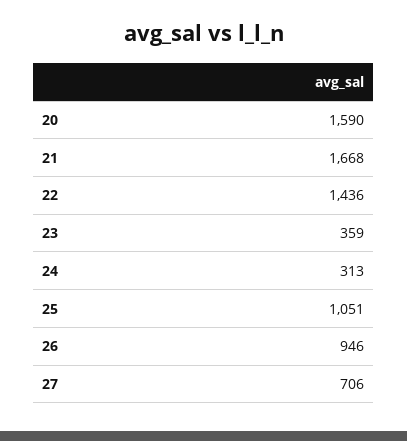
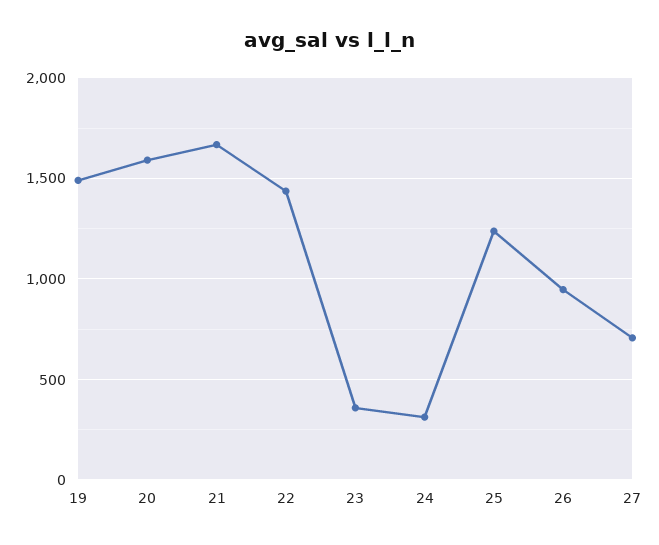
  {
    "20": 1590,
    "21": 1668,
    "22": 1436,
    "23": 359,
    "24": 313,
-   "25": 1051,
+   "25": 1250,
    "26": 946,
-   "27": 706
+   "27": 706,
+   "19": 1500
  }

